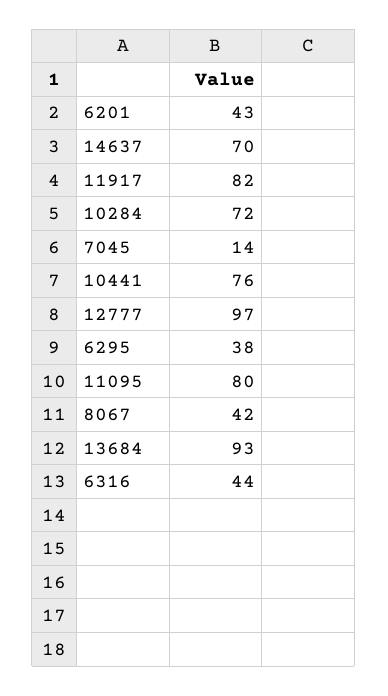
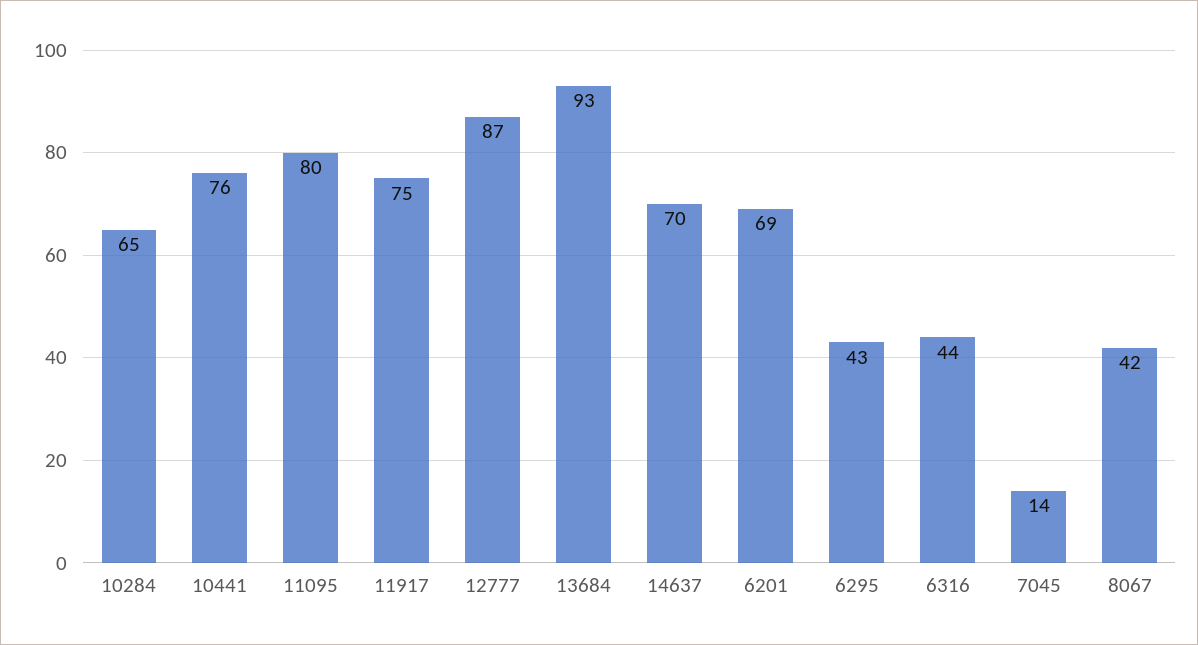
  {
-   "6201": 43,
+   "6201": 69,
    "14637": 70,
-   "11917": 82,
+   "11917": 75,
-   "10284": 72,
+   "10284": 65,
    "7045": 14,
    "10441": 76,
-   "12777": 97,
+   "12777": 87,
-   "6295": 38,
+   "6295": 43,
    "11095": 80,
    "8067": 42,
    "13684": 93,
    "6316": 44
  }

